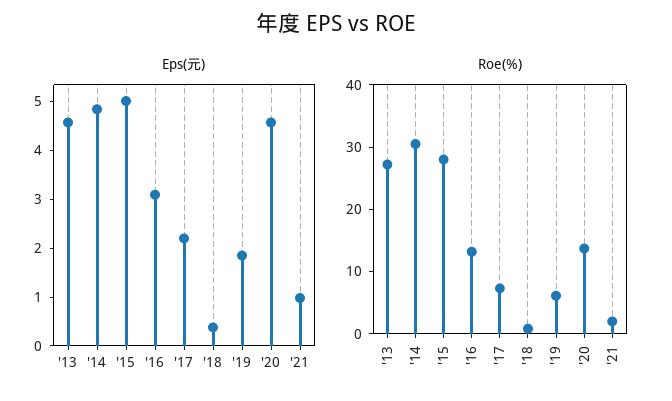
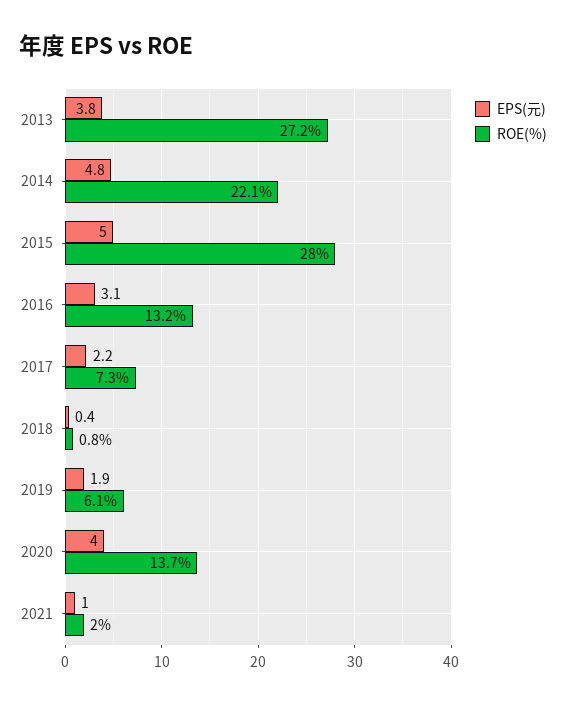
  {
    "Eps(元)": {
-     "'13": 4.6,
+     "'13": 3.8,
      "'14": 4.8,
      "'15": 5,
      "'16": 3.1,
      "'17": 2.2,
      "'18": 0.4,
      "'19": 1.9,
-     "'20": 4.6,
+     "'20": 4,
      "'21": 1
    },
    "Roe(%)": {
      "'13": 27.2,
-     "'14": 30,
+     "'14": 22.1,
      "'15": 28,
      "'16": 13.2,
      "'17": 7.3,
      "'18": 0.8,
      "'19": 6.1,
      "'20": 13.7,
      "'21": 2
    }
  }

